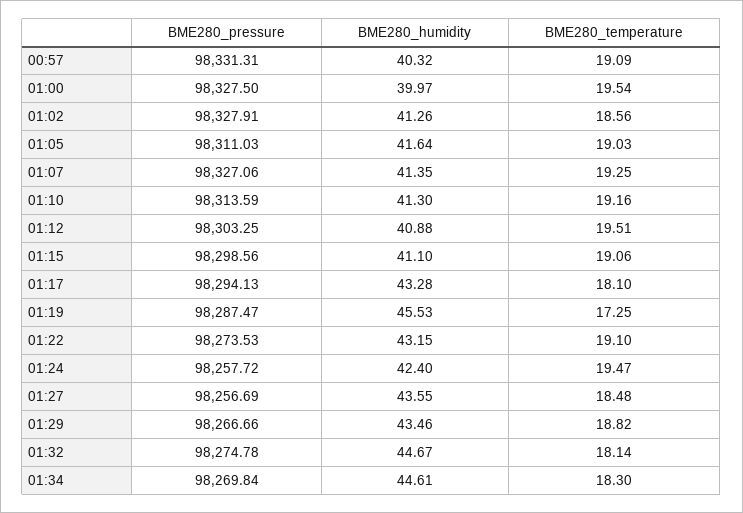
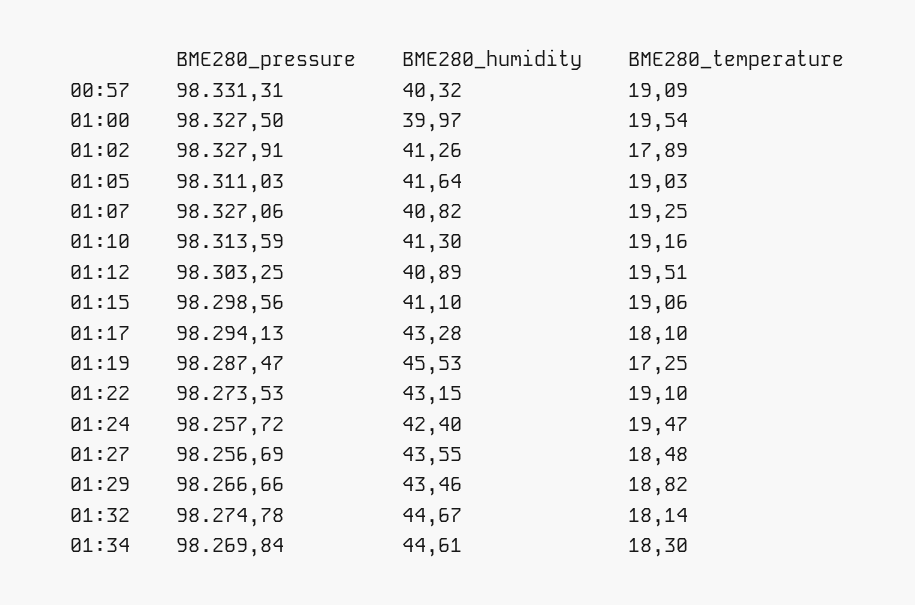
  {
    "BME280_pressure": {
      "00:57": 98331.31,
      "01:00": 98327.5,
      "01:02": 98327.91,
      "01:05": 98311.03,
      "01:07": 98327.06,
      "01:10": 98313.59,
      "01:12": 98303.25,
      "01:15": 98298.56,
      "01:17": 98294.13,
      "01:19": 98287.47,
      "01:22": 98273.53,
      "01:24": 98257.72,
      "01:27": 98256.69,
      "01:29": 98266.66,
      "01:32": 98274.78,
      "01:34": 98269.84
    },
    "BME280_humidity": {
      "00:57": 40.32,
      "01:00": 39.97,
      "01:02": 41.26,
      "01:05": 41.64,
-     "01:07": 41.35,
+     "01:07": 40.82,
      "01:10": 41.3,
-     "01:12": 40.88,
+     "01:12": 40.89,
      "01:15": 41.1,
      "01:17": 43.28,
      "01:19": 45.53,
      "01:22": 43.15,
      "01:24": 42.4,
      "01:27": 43.55,
      "01:29": 43.46,
      "01:32": 44.67,
      "01:34": 44.61
    },
    "BME280_temperature": {
      "00:57": 19.09,
      "01:00": 19.54,
-     "01:02": 18.56,
+     "01:02": 17.89,
      "01:05": 19.03,
      "01:07": 19.25,
      "01:10": 19.16,
      "01:12": 19.51,
      "01:15": 19.06,
      "01:17": 18.1,
      "01:19": 17.25,
      "01:22": 19.1,
      "01:24": 19.47,
      "01:27": 18.48,
      "01:29": 18.82,
      "01:32": 18.14,
      "01:34": 18.3
    }
  }

